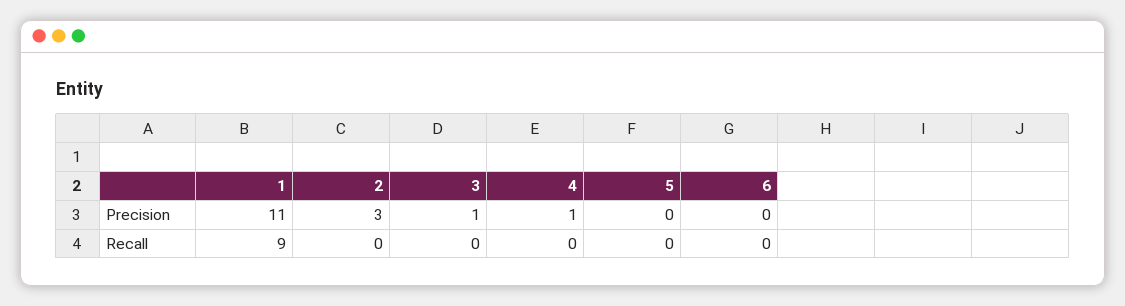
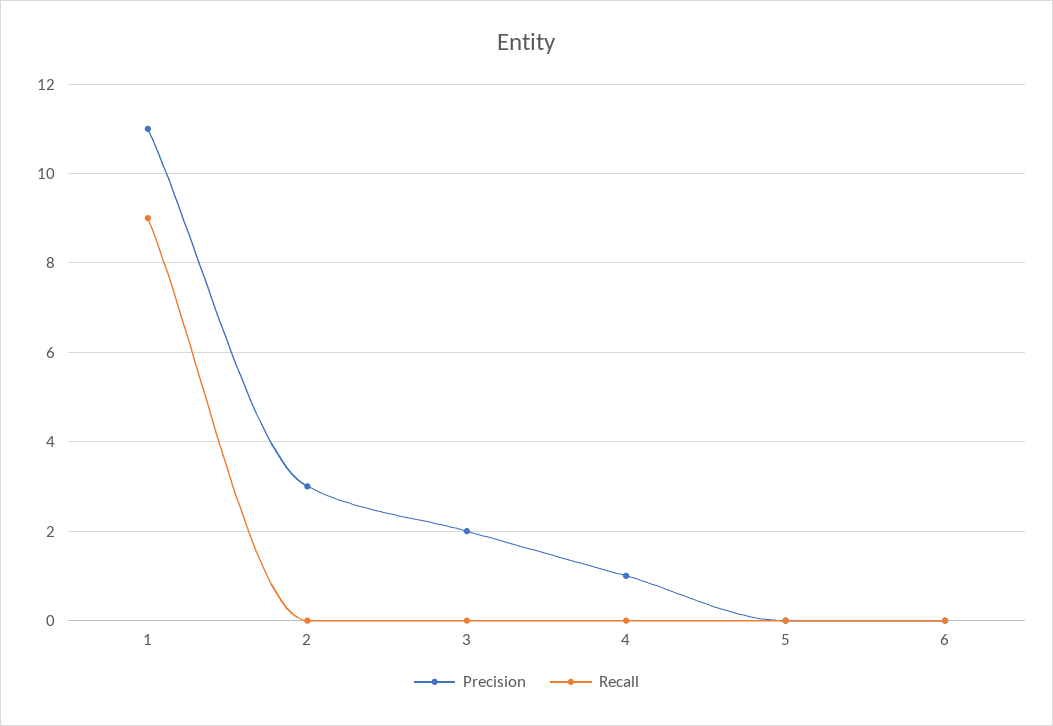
  {
    "Precision": {
      "1": 11,
      "2": 3,
-     "3": 1,
+     "3": 2,
      "4": 1,
      "5": 0,
      "6": 0
    },
    "Recall": {
      "1": 9,
      "2": 0,
      "3": 0,
      "4": 0,
      "5": 0,
      "6": 0
    }
  }

